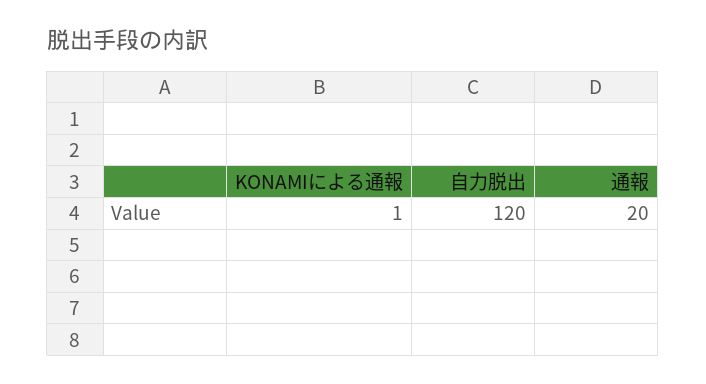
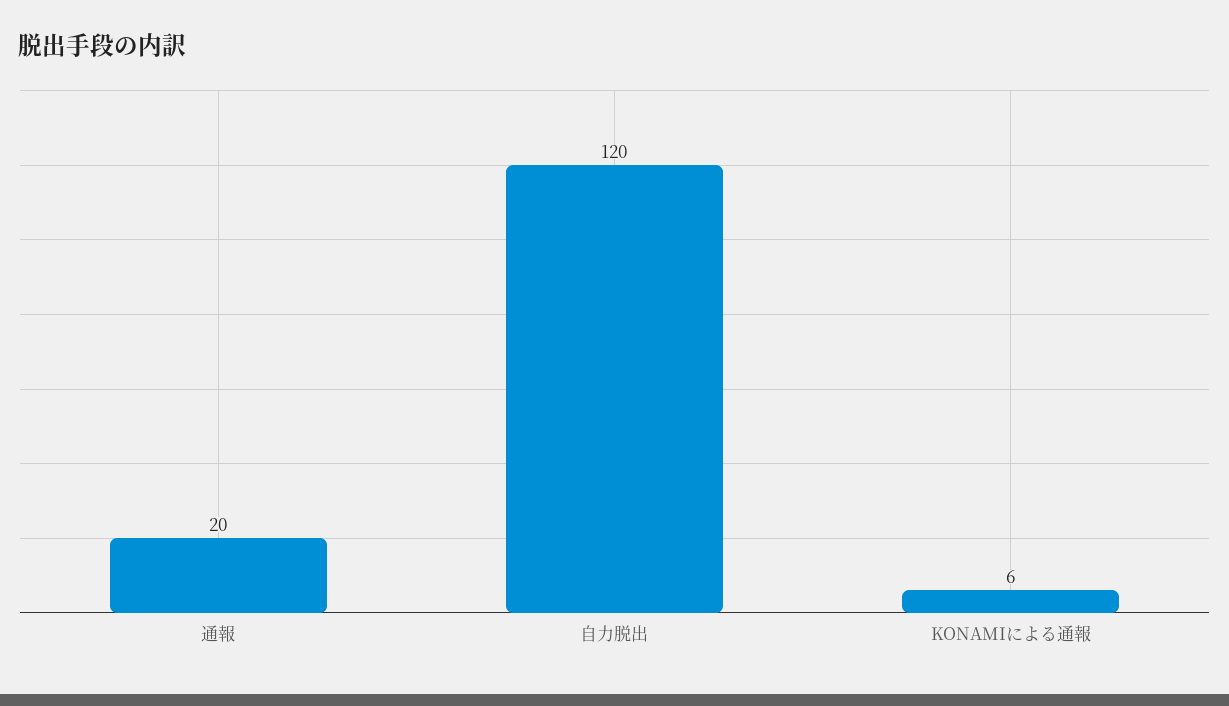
  {
-   "KONAMIによる通報": 1,
+   "KONAMIによる通報": 6,
    "自力脱出": 120,
    "通報": 20
  }

